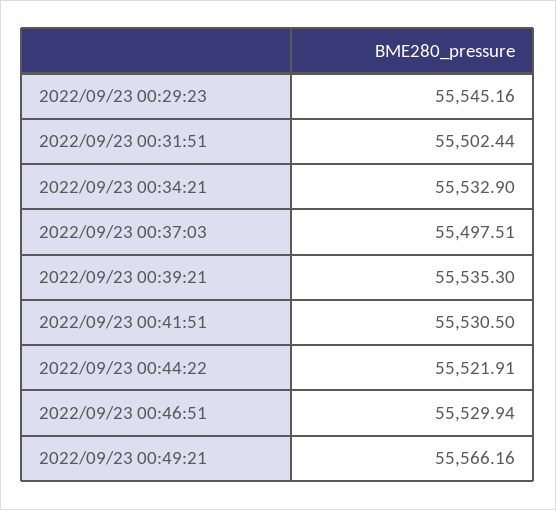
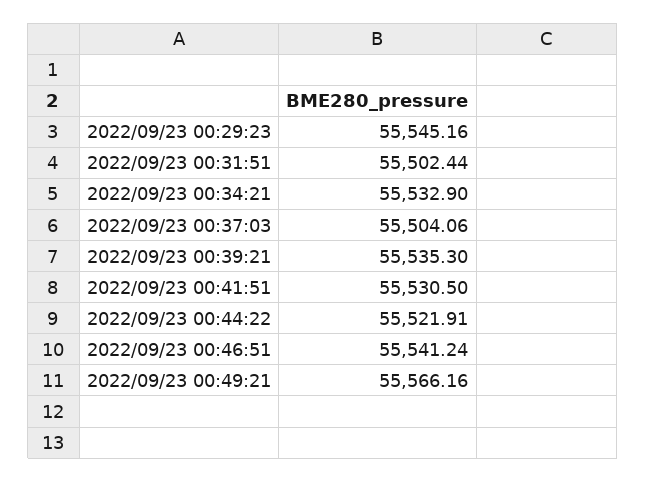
  {
    "2022/09/23 00:29:23": 55545.16,
    "2022/09/23 00:31:51": 55502.44,
    "2022/09/23 00:34:21": 55532.9,
-   "2022/09/23 00:37:03": 55497.51,
+   "2022/09/23 00:37:03": 55504.06,
    "2022/09/23 00:39:21": 55535.3,
    "2022/09/23 00:41:51": 55530.5,
    "2022/09/23 00:44:22": 55521.91,
-   "2022/09/23 00:46:51": 55529.94,
+   "2022/09/23 00:46:51": 55541.24,
    "2022/09/23 00:49:21": 55566.16
  }

